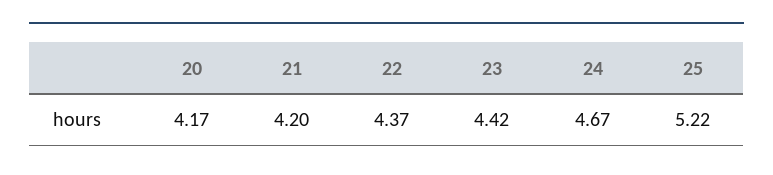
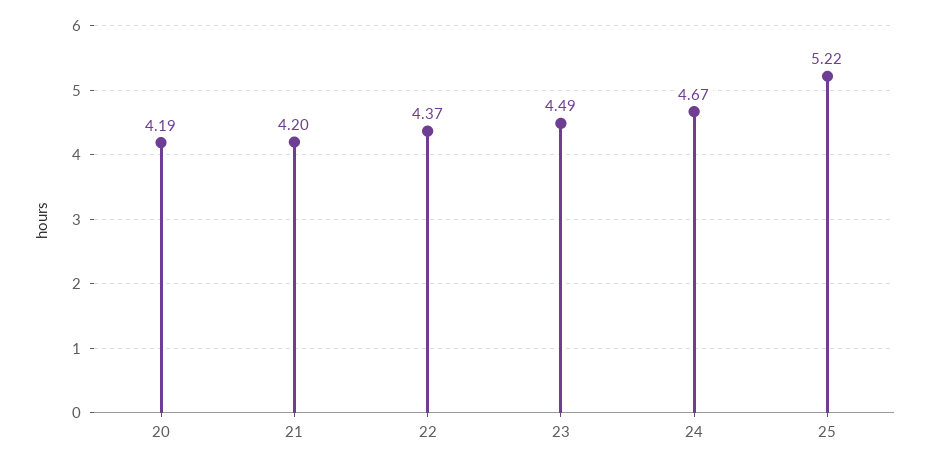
  {
-   "20": 4.17,
+   "20": 4.19,
    "21": 4.2,
    "22": 4.37,
-   "23": 4.42,
+   "23": 4.49,
    "24": 4.67,
    "25": 5.22
  }

